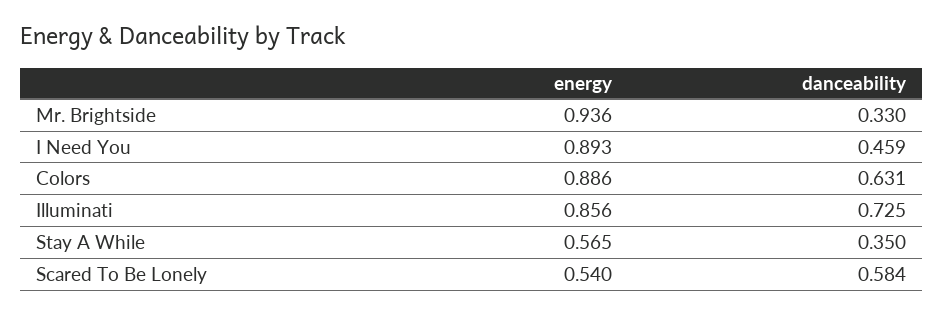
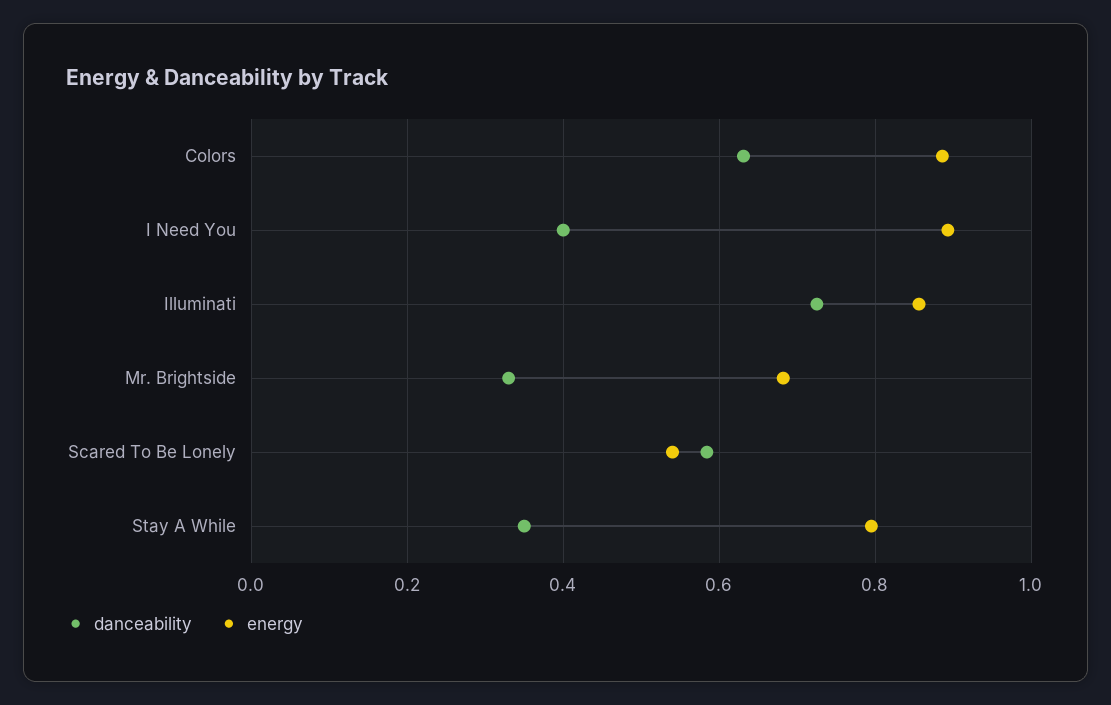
  {
    "energy": {
-     "Mr. Brightside": 0.936,
+     "Mr. Brightside": 0.68,
      "I Need You": 0.893,
      "Colors": 0.886,
      "Illuminati": 0.856,
-     "Stay A While": 0.565,
+     "Stay A While": 0.8,
      "Scared To Be Lonely": 0.54
    },
    "danceability": {
      "Mr. Brightside": 0.33,
-     "I Need You": 0.459,
+     "I Need You": 0.4,
      "Colors": 0.631,
      "Illuminati": 0.725,
      "Stay A While": 0.35,
      "Scared To Be Lonely": 0.584
    }
  }

